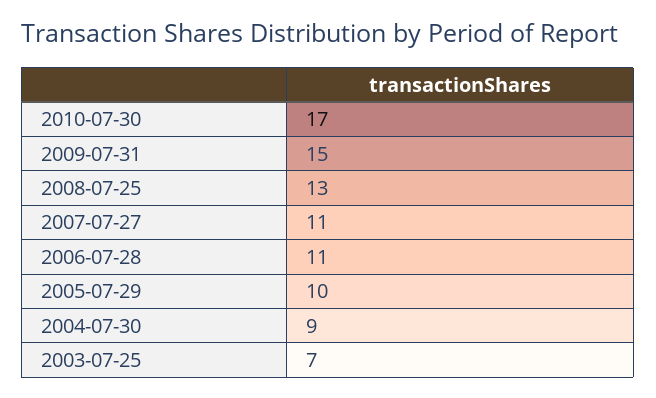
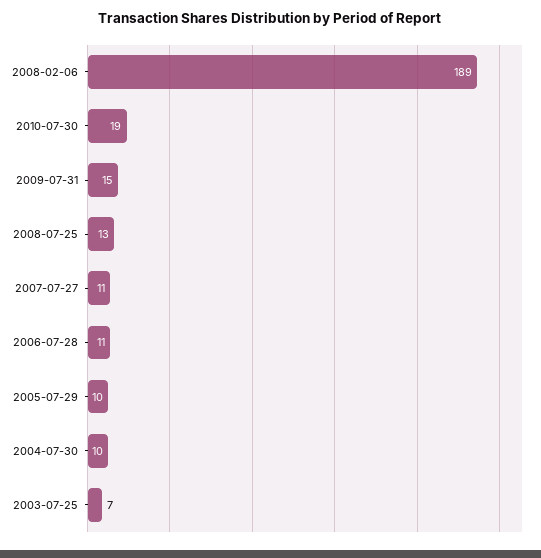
  {
-   "2010-07-30": 17,
+   "2010-07-30": 19,
    "2009-07-31": 15,
    "2008-07-25": 13,
    "2007-07-27": 11,
    "2006-07-28": 11,
    "2005-07-29": 10,
-   "2004-07-30": 9,
+   "2004-07-30": 10,
-   "2003-07-25": 7
+   "2003-07-25": 7,
+   "2008-02-06": 189
  }

